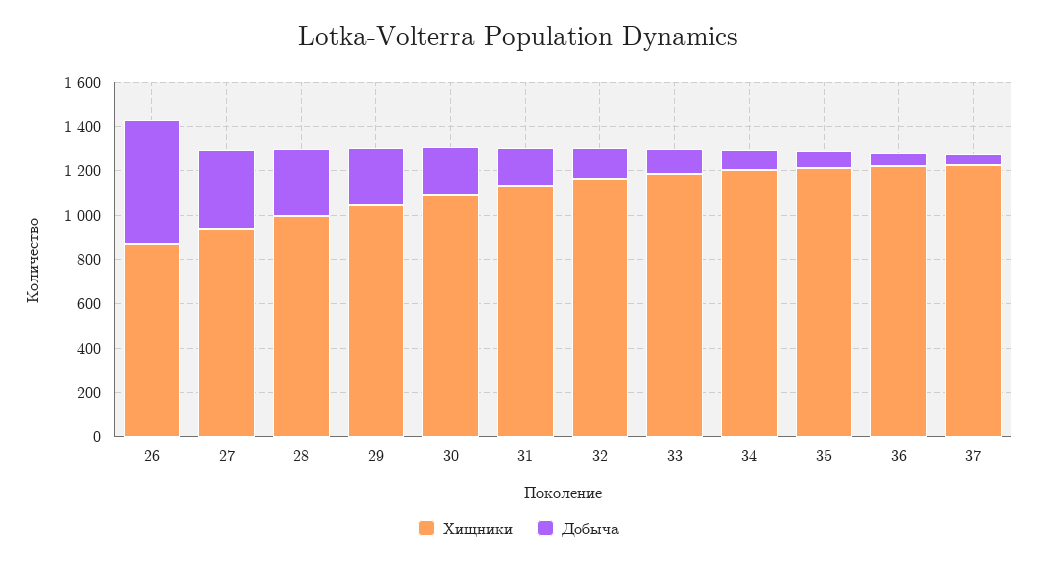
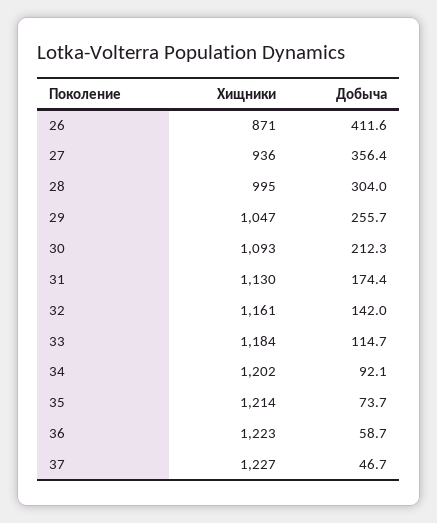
  {
    "Хищники": {
      "26": 871,
      "27": 936,
      "28": 995,
      "29": 1047,
      "30": 1093,
      "31": 1130,
      "32": 1161,
      "33": 1184,
      "34": 1202,
      "35": 1214,
      "36": 1223,
      "37": 1227
    },
    "Добыча": {
-     "26": 550,
+     "26": 411.6,
      "27": 356.4,
      "28": 304,
      "29": 255.7,
      "30": 212.3,
      "31": 174.4,
      "32": 142,
      "33": 114.7,
      "34": 92.1,
      "35": 73.7,
      "36": 58.7,
      "37": 46.7
    }
  }

